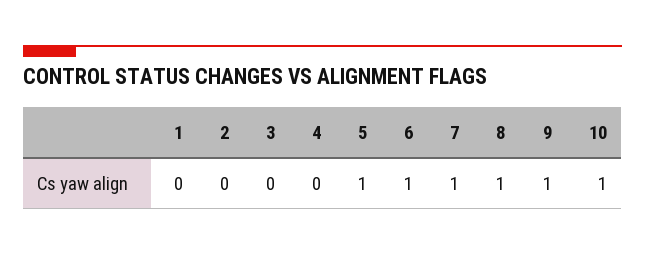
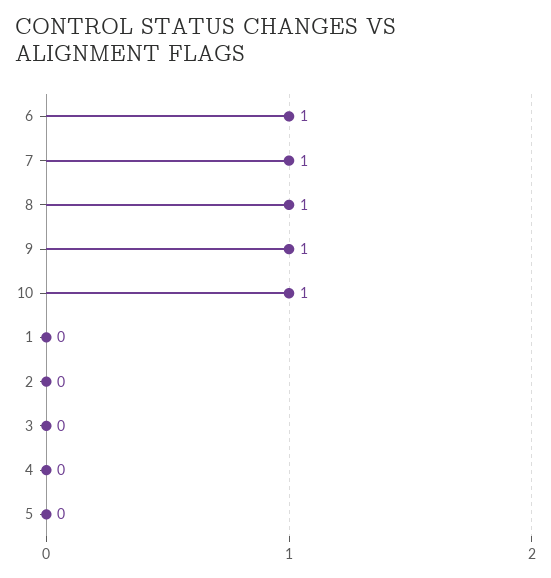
  {
    "1": 0,
    "2": 0,
    "3": 0,
    "4": 0,
-   "5": 1,
+   "5": 0,
    "6": 1,
    "7": 1,
    "8": 1,
    "9": 1,
    "10": 1
  }

